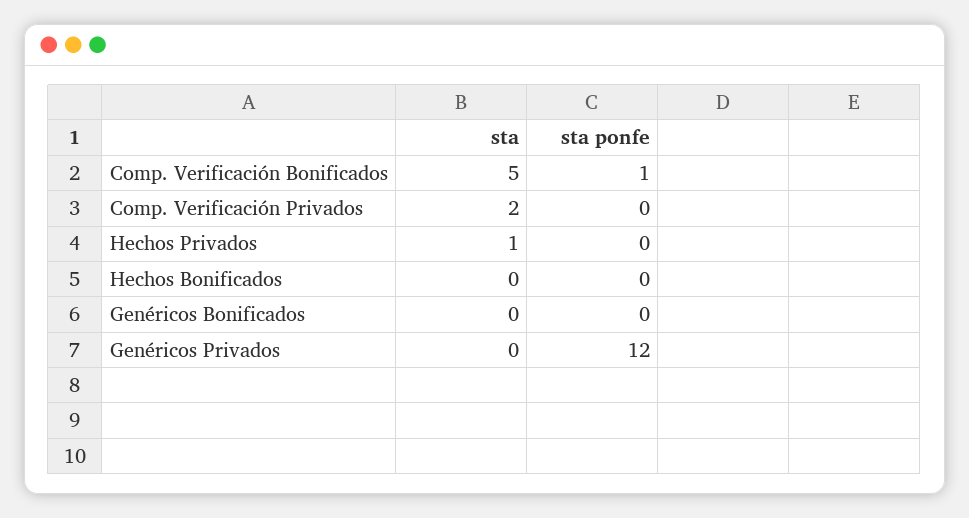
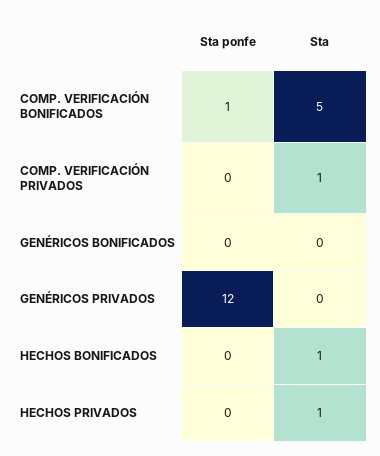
  {
    "sta": {
      "Comp. Verificación Bonificados": 5,
-     "Comp. Verificación Privados": 2,
+     "Comp. Verificación Privados": 1,
      "Hechos Privados": 1,
-     "Hechos Bonificados": 0,
+     "Hechos Bonificados": 1,
      "Genéricos Bonificados": 0,
      "Genéricos Privados": 0
    },
    "sta ponfe": {
      "Comp. Verificación Bonificados": 1,
      "Comp. Verificación Privados": 0,
      "Hechos Privados": 0,
      "Hechos Bonificados": 0,
      "Genéricos Bonificados": 0,
      "Genéricos Privados": 12
    }
  }

